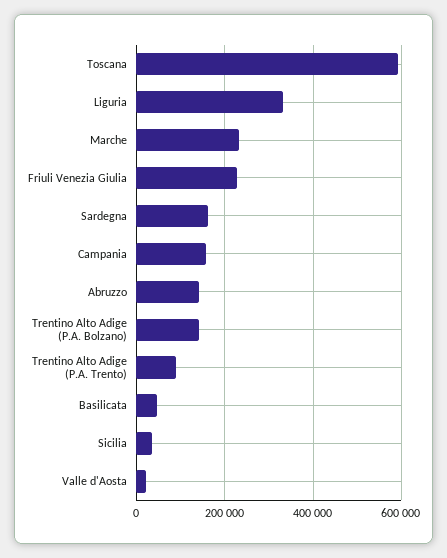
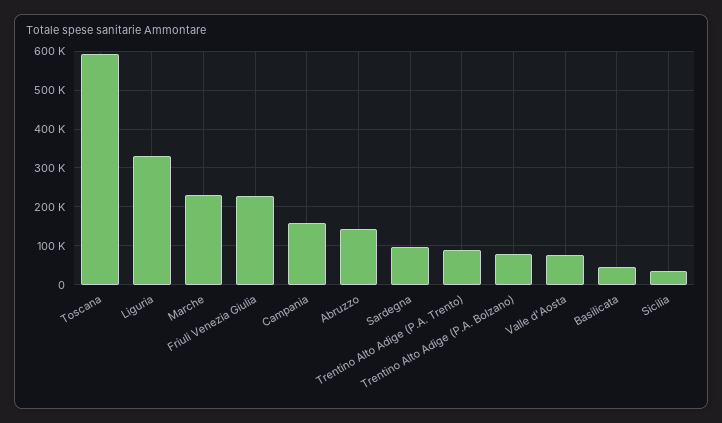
  {
    "Toscana": 600000,
    "Liguria": 340000,
    "Marche": 240000,
    "Friuli Venezia Giulia": 220000,
-   "Sardegna": 160000,
+   "Sardegna": 100000,
    "Campania": 160000,
    "Abruzzo": 140000,
-   "Trentino Alto Adige (P.A. Bolzano)": 140000,
+   "Trentino Alto Adige (P.A. Bolzano)": 80000,
    "Trentino Alto Adige (P.A. Trento)": 100000,
    "Basilicata": 40000,
    "Sicilia": 40000,
-   "Valle d'Aosta": 20000
+   "Valle d'Aosta": 80000
  }

